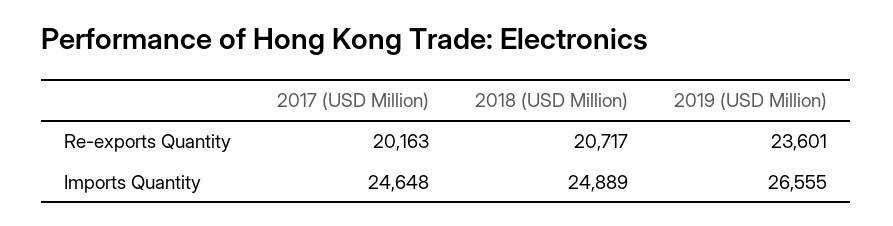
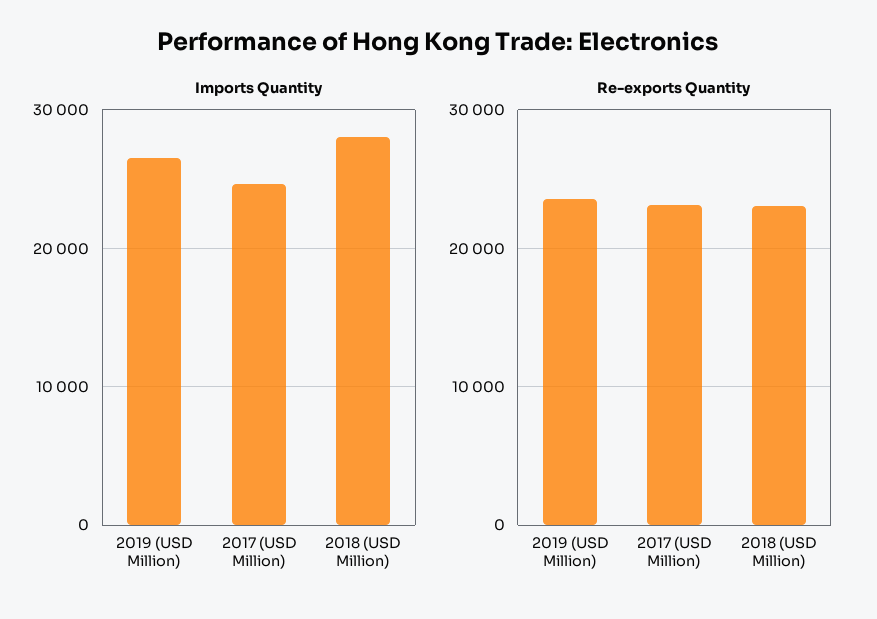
  {
    "Re-exports Quantity": {
-     "2017 (USD Million)": 20163,
+     "2017 (USD Million)": 23000,
-     "2018 (USD Million)": 20717,
+     "2018 (USD Million)": 23000,
      "2019 (USD Million)": 23601
    },
    "Imports Quantity": {
      "2017 (USD Million)": 24648,
-     "2018 (USD Million)": 24889,
+     "2018 (USD Million)": 28000,
      "2019 (USD Million)": 26555
    }
  }

